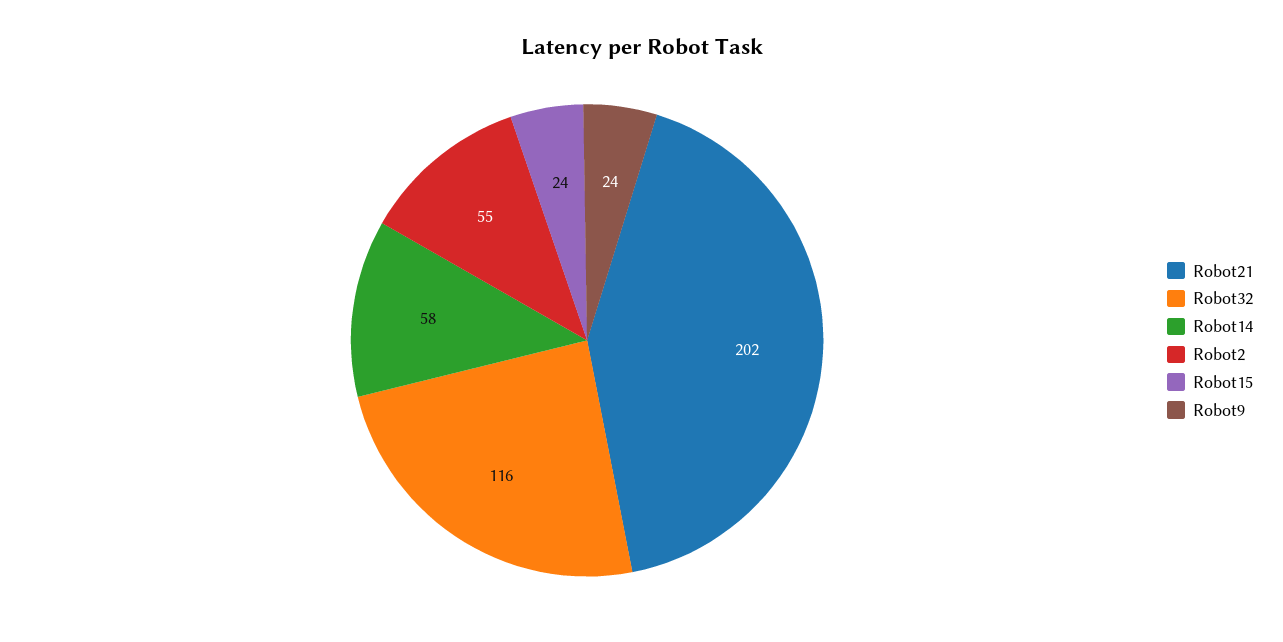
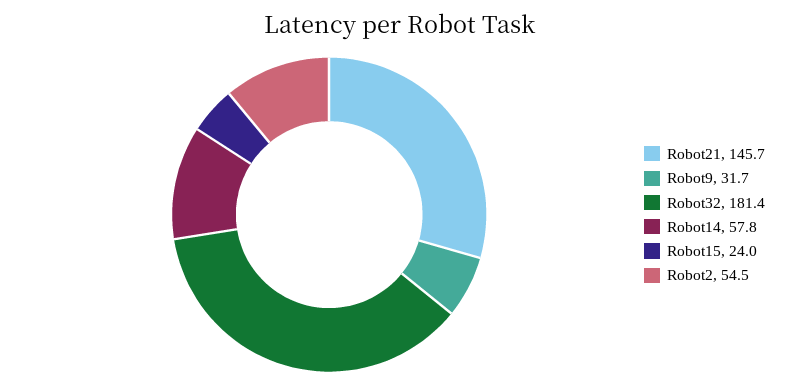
  {
-   "Robot21": 202,
+   "Robot21": 145.7,
-   "Robot32": 116,
+   "Robot32": 181.4,
    "Robot14": 57.8,
    "Robot2": 54.5,
    "Robot15": 24,
-   "Robot9": 24
+   "Robot9": 31.7
  }

